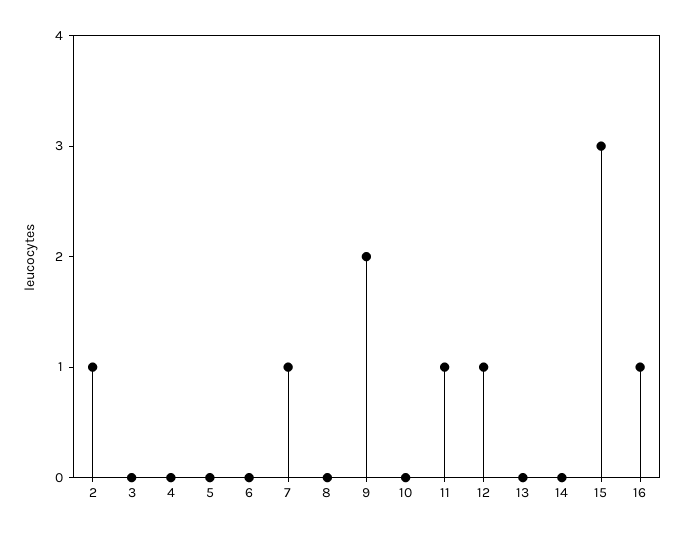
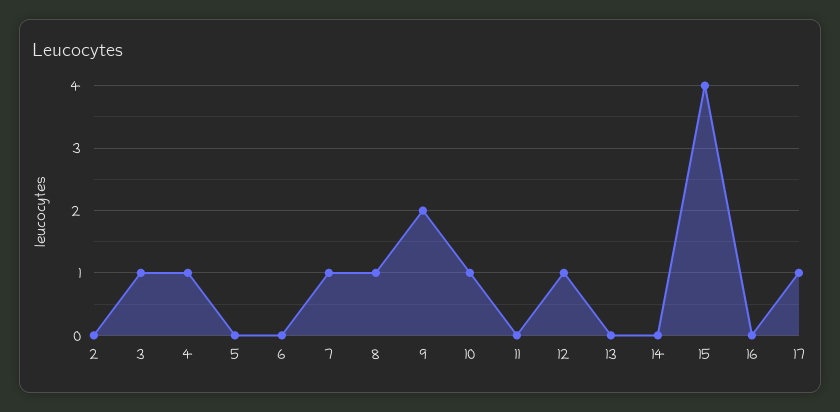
  {
-   "2": 1,
+   "2": 0,
-   "3": 0,
+   "3": 1,
-   "4": 0,
+   "4": 1,
    "5": 0,
    "6": 0,
    "7": 1,
-   "8": 0,
+   "8": 1,
    "9": 2,
-   "10": 0,
+   "10": 1,
-   "11": 1,
+   "11": 0,
    "12": 1,
    "13": 0,
    "14": 0,
-   "15": 3,
+   "15": 4,
-   "16": 1
+   "16": 0,
+   "17": 1
  }

